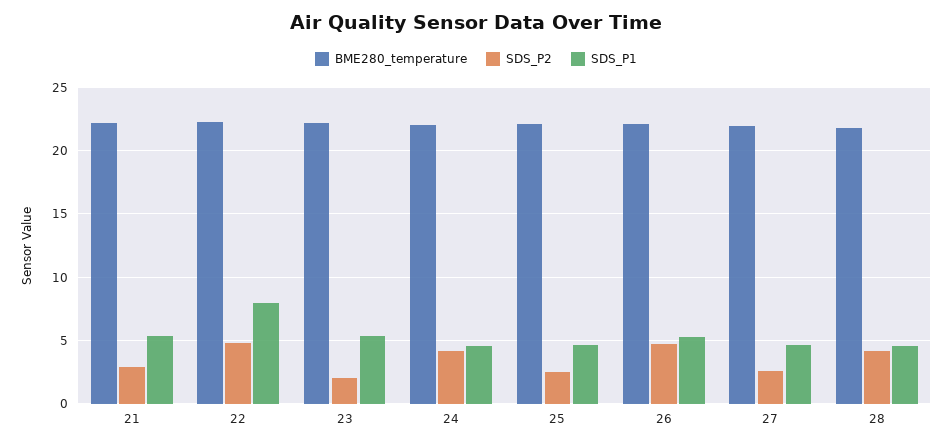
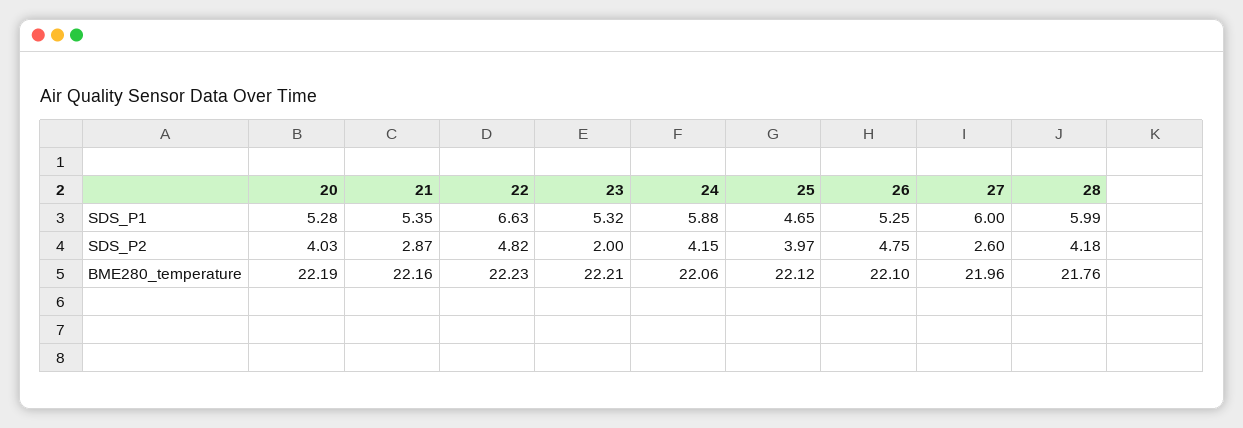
  {
    "BME280_temperature": {
      "21": 22.16,
      "22": 22.23,
      "23": 22.21,
      "24": 22.06,
      "25": 22.12,
      "26": 22.1,
      "27": 21.96,
-     "28": 21.76
+     "28": 21.76,
+     "20": 22.19
    },
    "SDS_P2": {
      "21": 2.87,
      "22": 4.82,
      "23": 2,
      "24": 4.15,
-     "25": 2.5,
+     "25": 3.97,
      "26": 4.75,
      "27": 2.6,
-     "28": 4.18
+     "28": 4.18,
+     "20": 4.03
    },
    "SDS_P1": {
      "21": 5.35,
-     "22": 8,
+     "22": 6.63,
      "23": 5.32,
-     "24": 4.5,
+     "24": 5.88,
      "25": 4.65,
      "26": 5.25,
-     "27": 4.5,
+     "27": 6,
-     "28": 4.5
+     "28": 5.99,
+     "20": 5.28
    }
  }

